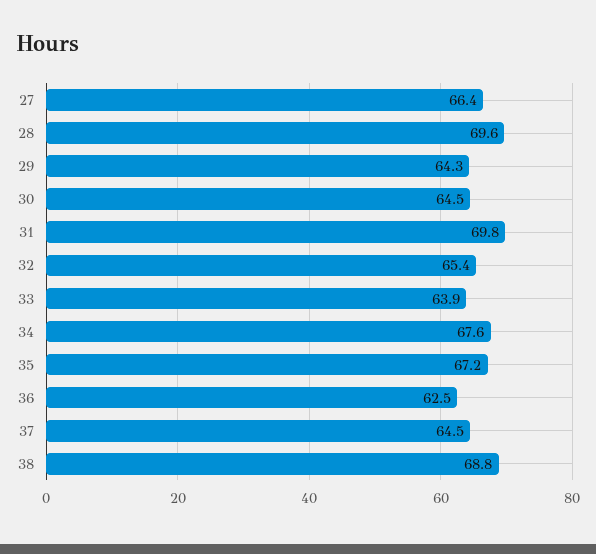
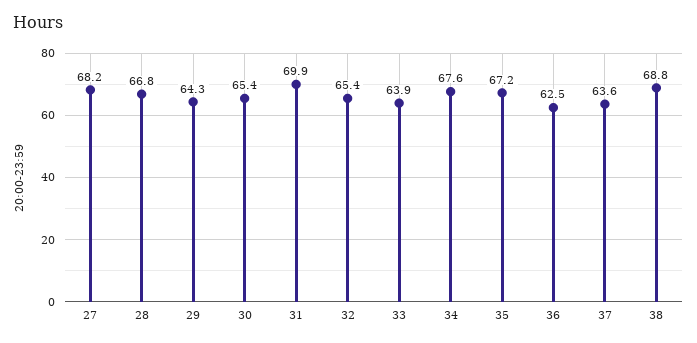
  {
-   "27": 66.4,
+   "27": 68.2,
-   "28": 69.6,
+   "28": 66.8,
    "29": 64.3,
-   "30": 64.5,
+   "30": 65.4,
-   "31": 69.8,
+   "31": 69.9,
    "32": 65.4,
    "33": 63.9,
    "34": 67.6,
    "35": 67.2,
    "36": 62.5,
-   "37": 64.5,
+   "37": 63.6,
    "38": 68.8
  }

